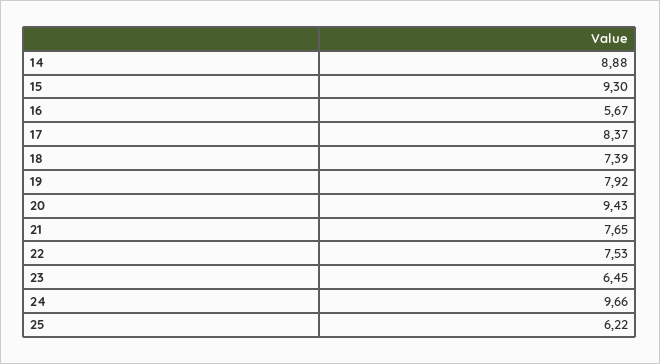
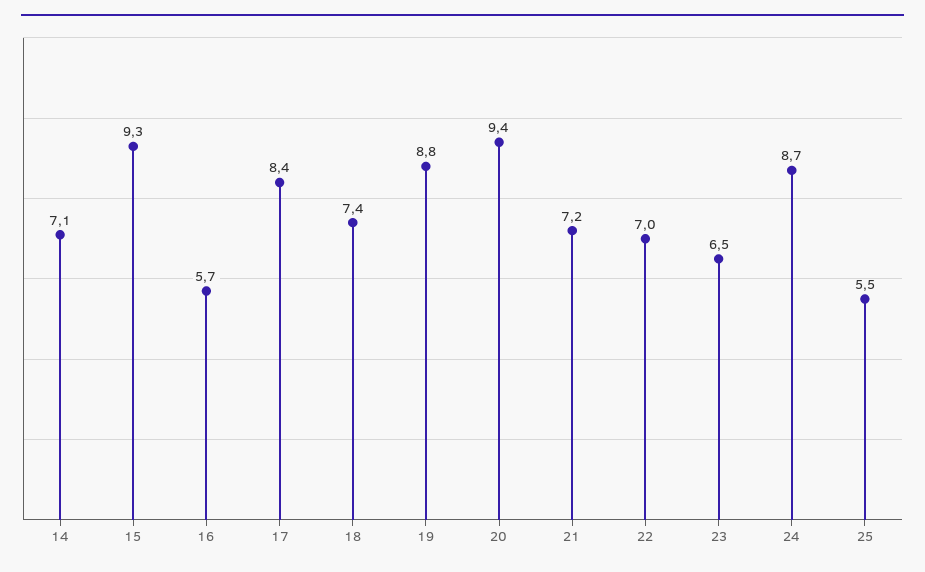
  {
-   "14": 8.88,
+   "14": 7.1,
    "15": 9.3,
    "16": 5.67,
    "17": 8.37,
    "18": 7.39,
-   "19": 7.92,
+   "19": 8.8,
    "20": 9.43,
-   "21": 7.65,
+   "21": 7.2,
-   "22": 7.53,
+   "22": 7,
    "23": 6.45,
-   "24": 9.66,
+   "24": 8.7,
-   "25": 6.22
+   "25": 5.5
  }

